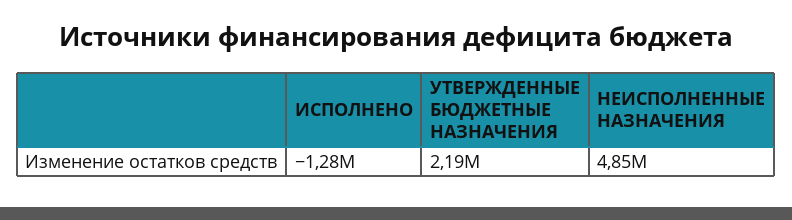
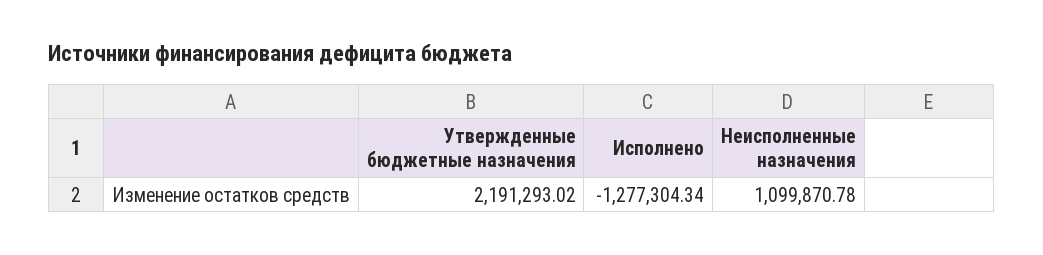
  {
    "ИСПОЛНЕНО": -1277304.34,
    "УТВЕРЖДЕННЫЕ БЮДЖЕТНЫЕ НАЗНАЧЕНИЯ": 2191293.02,
-   "НЕИСПОЛНЕННЫЕ НАЗНАЧЕНИЯ": 4850000
+   "НЕИСПОЛНЕННЫЕ НАЗНАЧЕНИЯ": 1099870.78
  }

